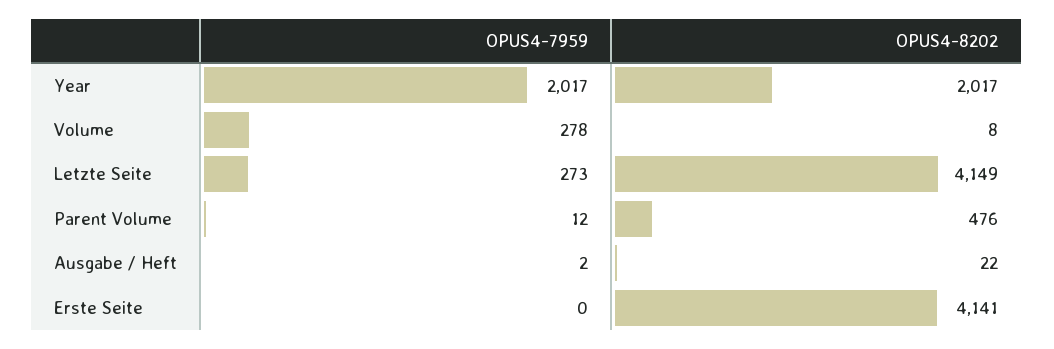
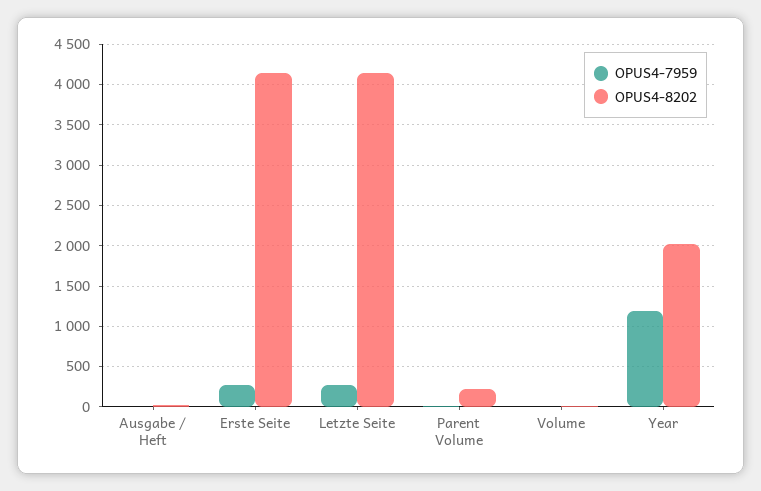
  {
    "OPUS4-7959": {
-     "Year": 2017,
+     "Year": 1200,
-     "Volume": 278,
+     "Volume": 0,
      "Letzte Seite": 273,
      "Parent Volume": 12,
      "Ausgabe / Heft": 2,
-     "Erste Seite": 0
+     "Erste Seite": 300
    },
    "OPUS4-8202": {
      "Year": 2017,
      "Volume": 8,
      "Letzte Seite": 4149,
-     "Parent Volume": 476,
+     "Parent Volume": 200,
      "Ausgabe / Heft": 22,
      "Erste Seite": 4141
    }
  }

